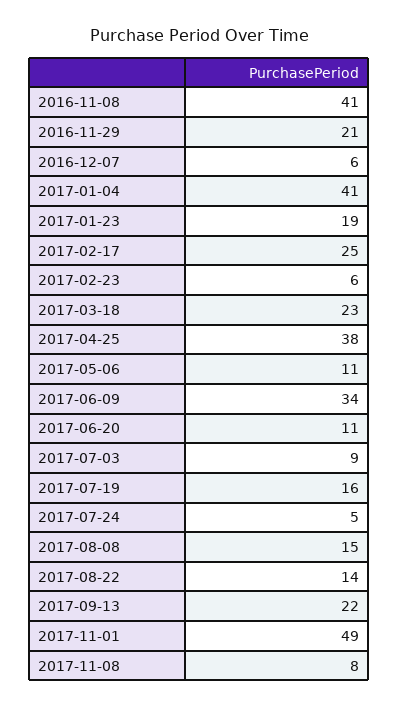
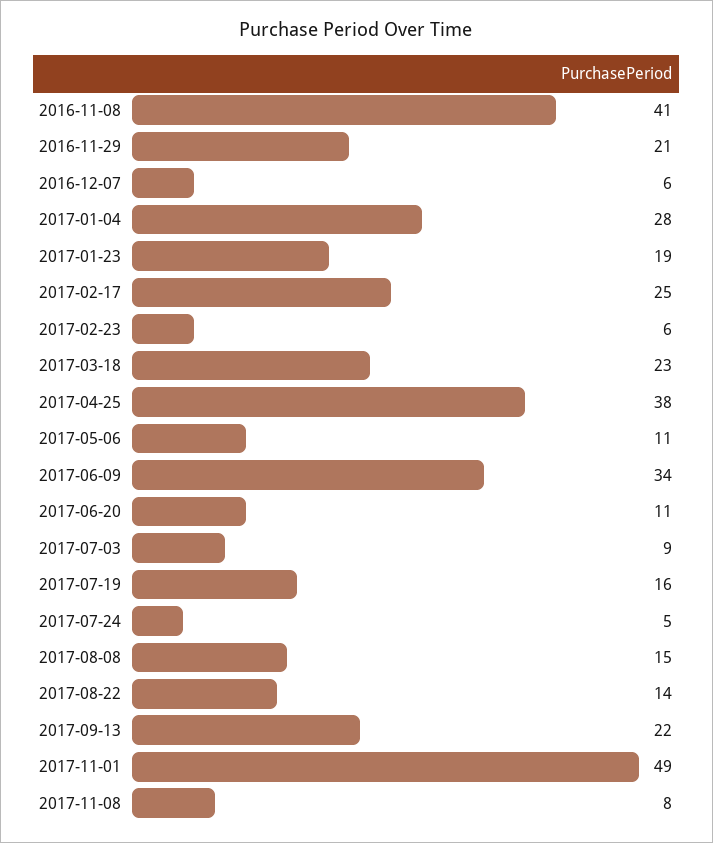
  {
    "2016-11-08": 41,
    "2016-11-29": 21,
    "2016-12-07": 6,
-   "2017-01-04": 41,
+   "2017-01-04": 28,
    "2017-01-23": 19,
    "2017-02-17": 25,
    "2017-02-23": 6,
    "2017-03-18": 23,
    "2017-04-25": 38,
    "2017-05-06": 11,
    "2017-06-09": 34,
    "2017-06-20": 11,
    "2017-07-03": 9,
    "2017-07-19": 16,
    "2017-07-24": 5,
    "2017-08-08": 15,
    "2017-08-22": 14,
    "2017-09-13": 22,
    "2017-11-01": 49,
    "2017-11-08": 8
  }

